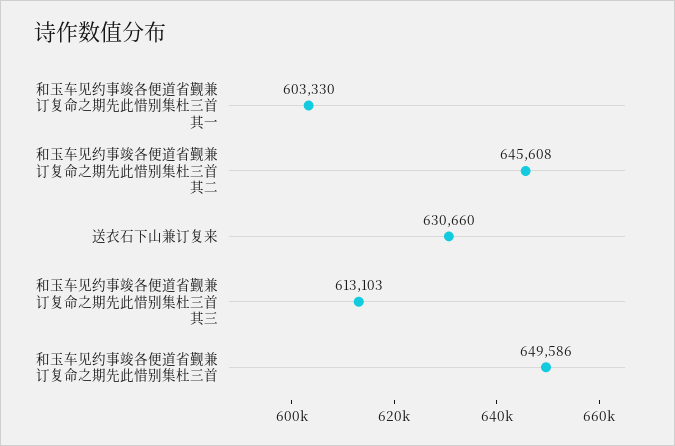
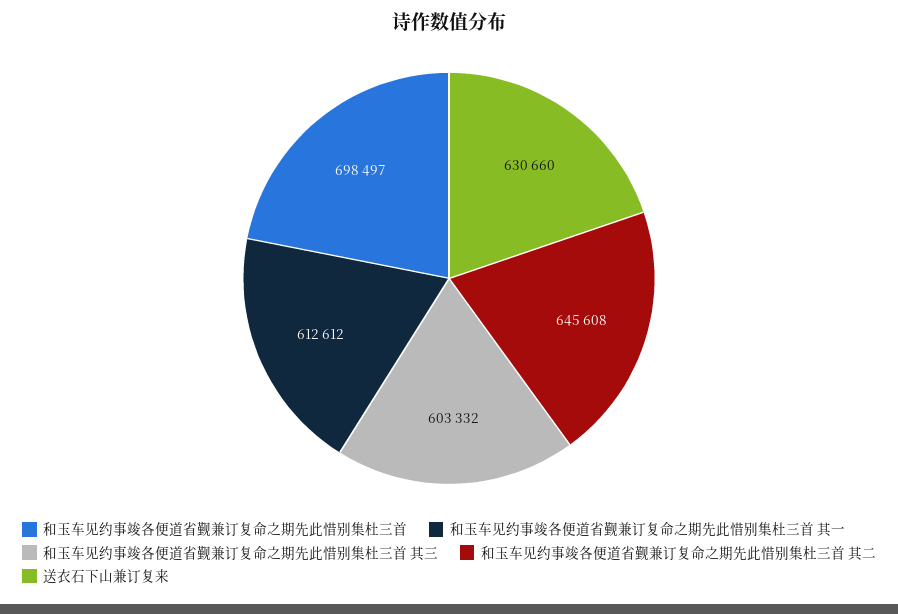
  {
-   "和玉车见约事竣各便道省觐兼订复命之期先此惜别集杜三首 其一": 603330,
+   "和玉车见约事竣各便道省觐兼订复命之期先此惜别集杜三首 其一": 612612,
    "和玉车见约事竣各便道省觐兼订复命之期先此惜别集杜三首 其二": 645608,
    "送衣石下山兼订复来": 630660,
-   "和玉车见约事竣各便道省觐兼订复命之期先此惜别集杜三首 其三": 613103,
+   "和玉车见约事竣各便道省觐兼订复命之期先此惜别集杜三首 其三": 603332,
-   "和玉车见约事竣各便道省觐兼订复命之期先此惜别集杜三首": 649586
+   "和玉车见约事竣各便道省觐兼订复命之期先此惜别集杜三首": 698497
  }

